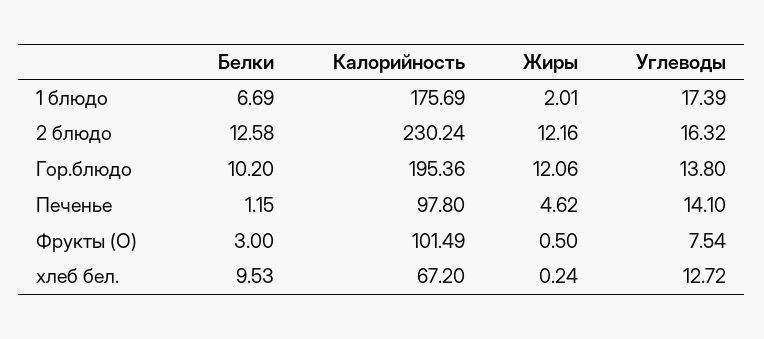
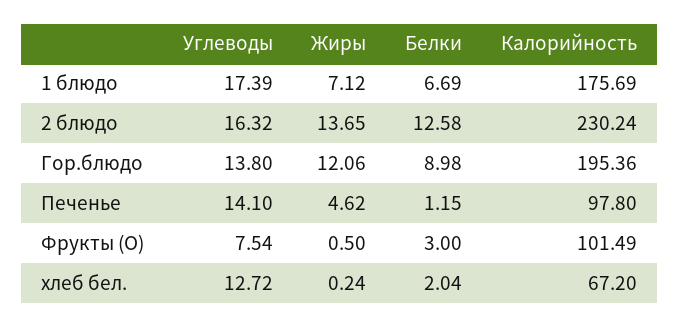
  {
    "Белки": {
      "1 блюдо": 6.69,
      "2 блюдо": 12.58,
-     "Гор.блюдо": 10.2,
+     "Гор.блюдо": 8.98,
      "Печенье": 1.15,
      "Фрукты (О)": 3,
-     "хлеб бел.": 9.53
+     "хлеб бел.": 2.04
    },
    "Калорийность": {
      "1 блюдо": 175.69,
      "2 блюдо": 230.24,
      "Гор.блюдо": 195.36,
      "Печенье": 97.8,
      "Фрукты (О)": 101.49,
      "хлеб бел.": 67.2
    },
    "Жиры": {
-     "1 блюдо": 2.01,
+     "1 блюдо": 7.12,
-     "2 блюдо": 12.16,
+     "2 блюдо": 13.65,
      "Гор.блюдо": 12.06,
      "Печенье": 4.62,
      "Фрукты (О)": 0.5,
      "хлеб бел.": 0.24
    },
    "Углеводы": {
      "1 блюдо": 17.39,
      "2 блюдо": 16.32,
      "Гор.блюдо": 13.8,
      "Печенье": 14.1,
      "Фрукты (О)": 7.54,
      "хлеб бел.": 12.72
    }
  }

